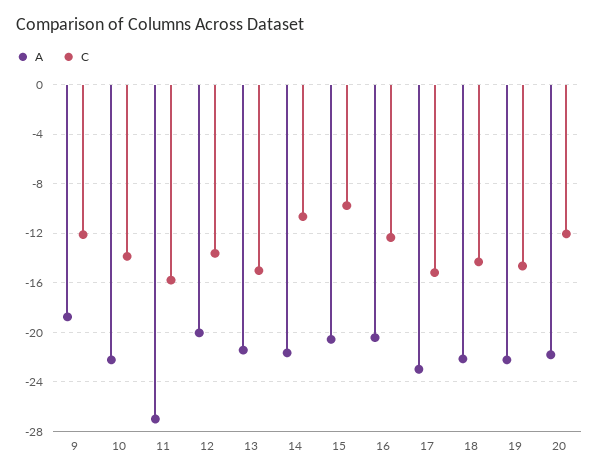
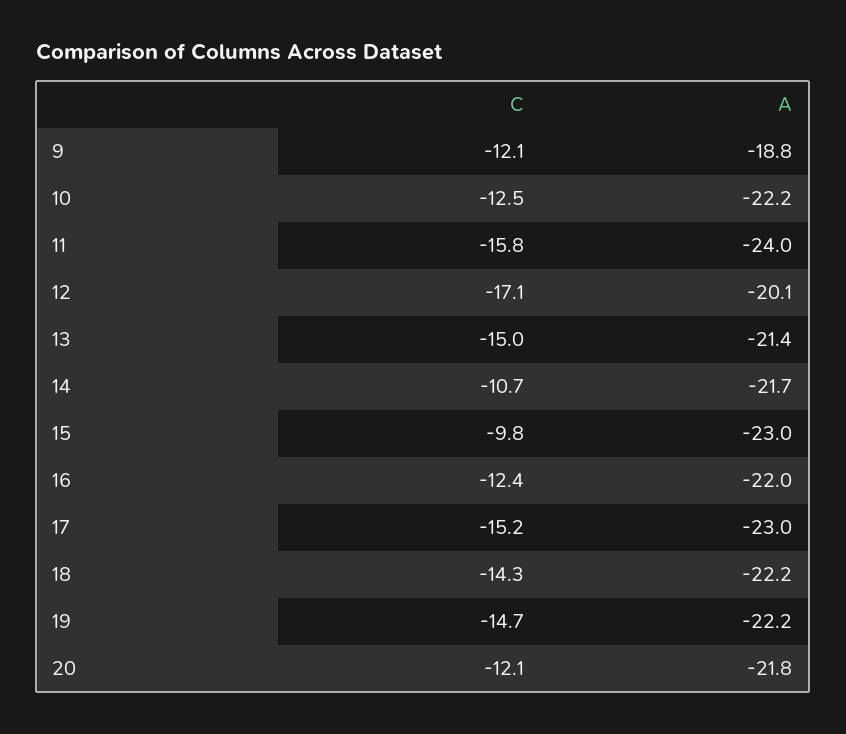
  {
    "A": {
      "9": -18.8,
      "10": -22.2,
-     "11": -27,
+     "11": -24,
      "12": -20.1,
      "13": -21.4,
      "14": -21.7,
-     "15": -20.5,
+     "15": -23,
-     "16": -20.5,
+     "16": -22,
      "17": -23,
      "18": -22.2,
      "19": -22.2,
      "20": -21.8
    },
    "C": {
      "9": -12.1,
-     "10": -14,
+     "10": -12.5,
      "11": -15.8,
-     "12": -13.5,
+     "12": -17.1,
      "13": -15,
      "14": -10.7,
      "15": -9.8,
      "16": -12.4,
      "17": -15.2,
      "18": -14.3,
      "19": -14.7,
      "20": -12.1
    }
  }

